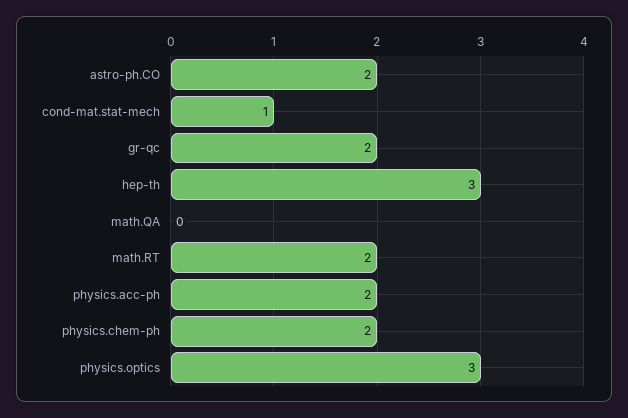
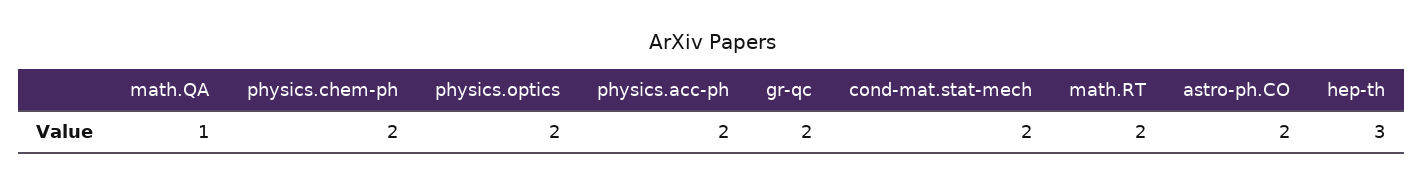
  {
    "astro-ph.CO": 2,
-   "cond-mat.stat-mech": 1,
+   "cond-mat.stat-mech": 2,
    "gr-qc": 2,
    "hep-th": 3,
-   "math.QA": 0,
+   "math.QA": 1,
    "math.RT": 2,
    "physics.acc-ph": 2,
    "physics.chem-ph": 2,
-   "physics.optics": 3
+   "physics.optics": 2
  }

